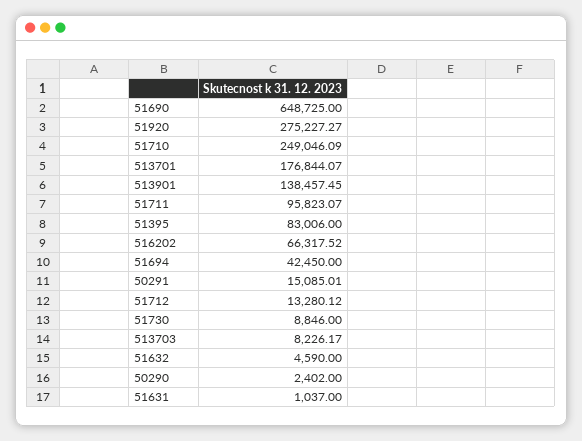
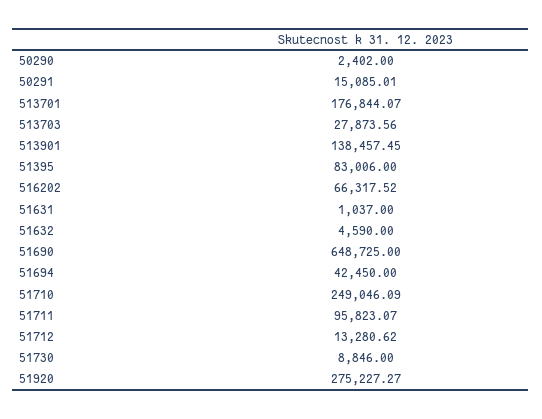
  {
    "51690": 648725,
    "51920": 275227.27,
    "51710": 249046.09,
    "513701": 176844.07,
    "513901": 138457.45,
    "51711": 95823.07,
    "51395": 83006,
    "516202": 66317.52,
    "51694": 42450,
    "50291": 15085.01,
-   "51712": 13280.12,
+   "51712": 13280.62,
    "51730": 8846,
-   "513703": 8226.17,
+   "513703": 27873.56,
    "51632": 4590,
    "50290": 2402,
    "51631": 1037
  }

